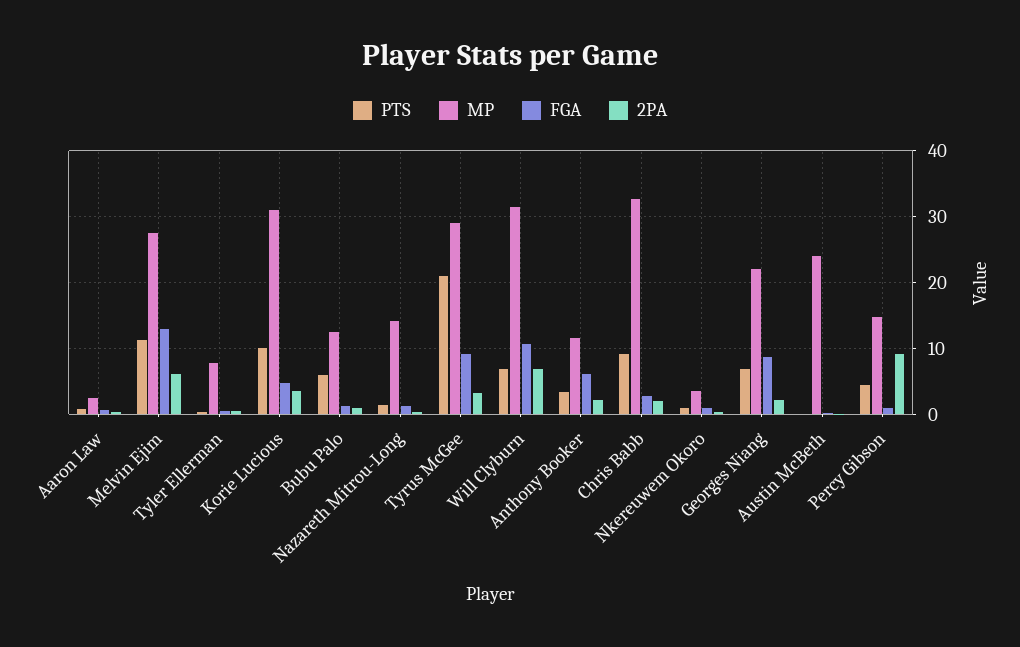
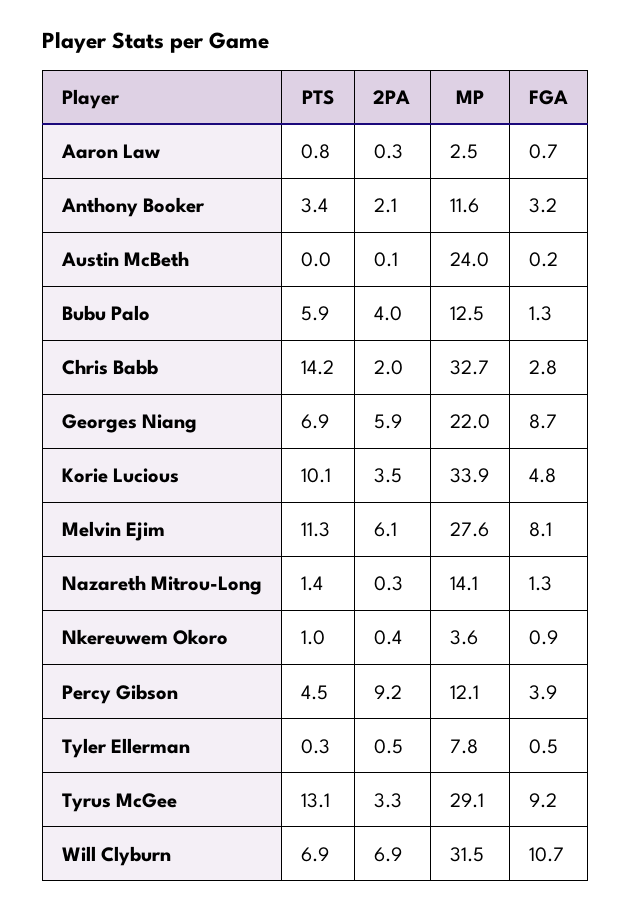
  {
    "PTS": {
      "Aaron Law": 0.8,
      "Melvin Ejim": 11.3,
      "Tyler Ellerman": 0.3,
      "Korie Lucious": 10.1,
      "Bubu Palo": 5.9,
      "Nazareth Mitrou-Long": 1.4,
-     "Tyrus McGee": 21,
+     "Tyrus McGee": 13.1,
      "Will Clyburn": 6.9,
      "Anthony Booker": 3.4,
-     "Chris Babb": 9,
+     "Chris Babb": 14.2,
      "Nkereuwem Okoro": 1,
      "Georges Niang": 6.9,
      "Austin McBeth": 0,
      "Percy Gibson": 4.5
    },
    "MP": {
      "Aaron Law": 2.5,
      "Melvin Ejim": 27.6,
      "Tyler Ellerman": 7.8,
-     "Korie Lucious": 31,
+     "Korie Lucious": 33.9,
      "Bubu Palo": 12.5,
      "Nazareth Mitrou-Long": 14.1,
      "Tyrus McGee": 29.1,
      "Will Clyburn": 31.5,
      "Anthony Booker": 11.6,
      "Chris Babb": 32.7,
      "Nkereuwem Okoro": 3.6,
      "Georges Niang": 22,
      "Austin McBeth": 24,
-     "Percy Gibson": 15
+     "Percy Gibson": 12.1
    },
    "FGA": {
      "Aaron Law": 0.7,
-     "Melvin Ejim": 13,
+     "Melvin Ejim": 8.1,
      "Tyler Ellerman": 0.5,
      "Korie Lucious": 4.8,
      "Bubu Palo": 1.3,
      "Nazareth Mitrou-Long": 1.3,
      "Tyrus McGee": 9.2,
      "Will Clyburn": 10.7,
-     "Anthony Booker": 6,
+     "Anthony Booker": 3.2,
      "Chris Babb": 2.8,
      "Nkereuwem Okoro": 0.9,
      "Georges Niang": 8.7,
      "Austin McBeth": 0.2,
-     "Percy Gibson": 1
+     "Percy Gibson": 3.9
    },
    "2PA": {
      "Aaron Law": 0.3,
      "Melvin Ejim": 6.1,
      "Tyler Ellerman": 0.5,
      "Korie Lucious": 3.5,
-     "Bubu Palo": 1,
+     "Bubu Palo": 4,
      "Nazareth Mitrou-Long": 0.3,
      "Tyrus McGee": 3.3,
      "Will Clyburn": 6.9,
      "Anthony Booker": 2.1,
      "Chris Babb": 2,
      "Nkereuwem Okoro": 0.4,
-     "Georges Niang": 2,
+     "Georges Niang": 5.9,
      "Austin McBeth": 0.1,
      "Percy Gibson": 9.2
    }
  }

